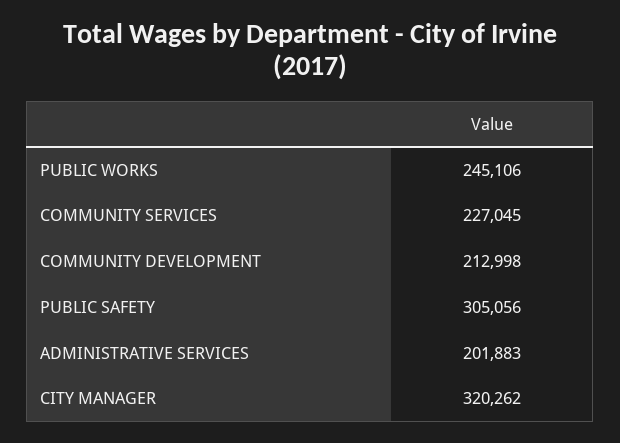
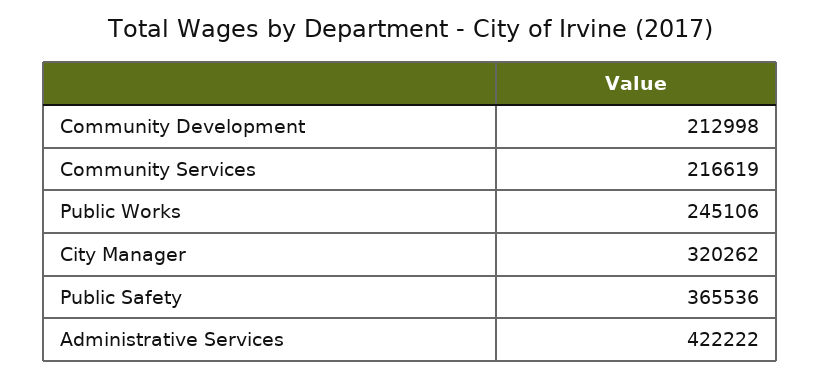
  {
    "PUBLIC WORKS": 245106,
-   "COMMUNITY SERVICES": 227045,
+   "COMMUNITY SERVICES": 216619,
    "COMMUNITY DEVELOPMENT": 212998,
-   "PUBLIC SAFETY": 305056,
+   "PUBLIC SAFETY": 365536,
-   "ADMINISTRATIVE SERVICES": 201883,
+   "ADMINISTRATIVE SERVICES": 422222,
    "CITY MANAGER": 320262
  }

